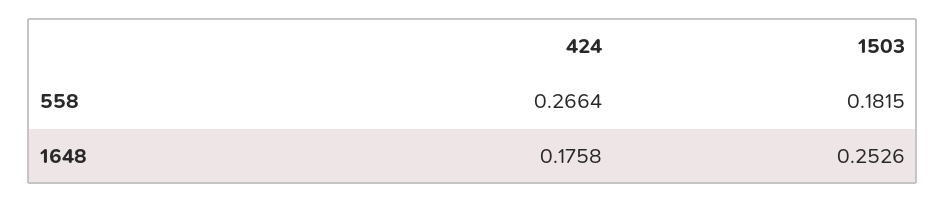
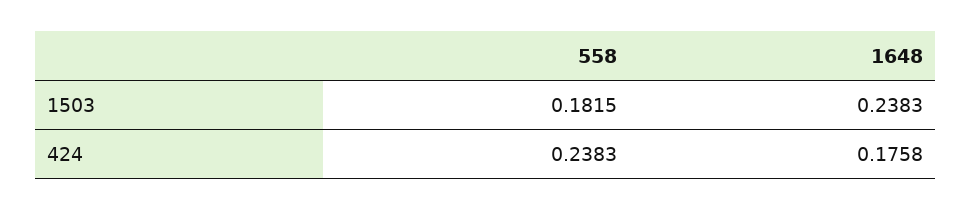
  {
    "424": {
-     "558": 0.2664,
+     "558": 0.2383,
      "1648": 0.1758
    },
    "1503": {
      "558": 0.1815,
-     "1648": 0.2526
+     "1648": 0.2383
    }
  }

